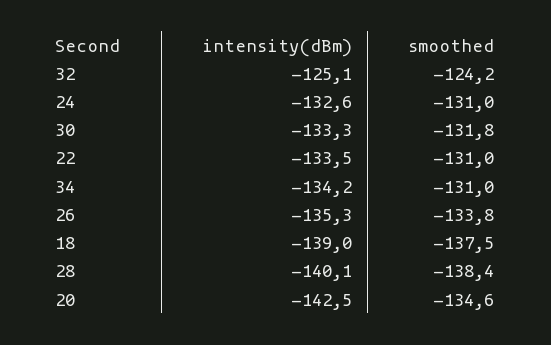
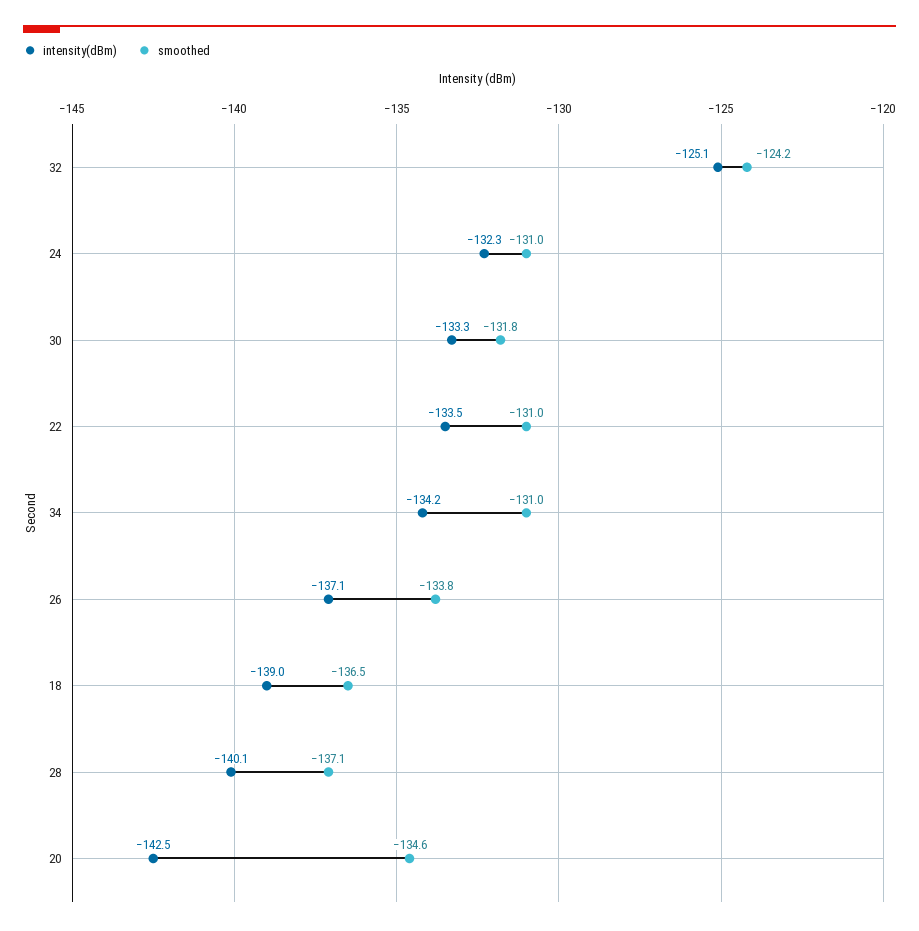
  {
    "intensity(dBm)": {
      "32": -125.1,
-     "24": -132.6,
+     "24": -132.3,
      "30": -133.3,
      "22": -133.5,
      "34": -134.2,
-     "26": -135.3,
+     "26": -137.1,
      "18": -139,
      "28": -140.1,
      "20": -142.5
    },
    "smoothed": {
      "32": -124.2,
      "24": -131,
      "30": -131.8,
      "22": -131,
      "34": -131,
      "26": -133.8,
-     "18": -137.5,
+     "18": -136.5,
-     "28": -138.4,
+     "28": -137.1,
      "20": -134.6
    }
  }

